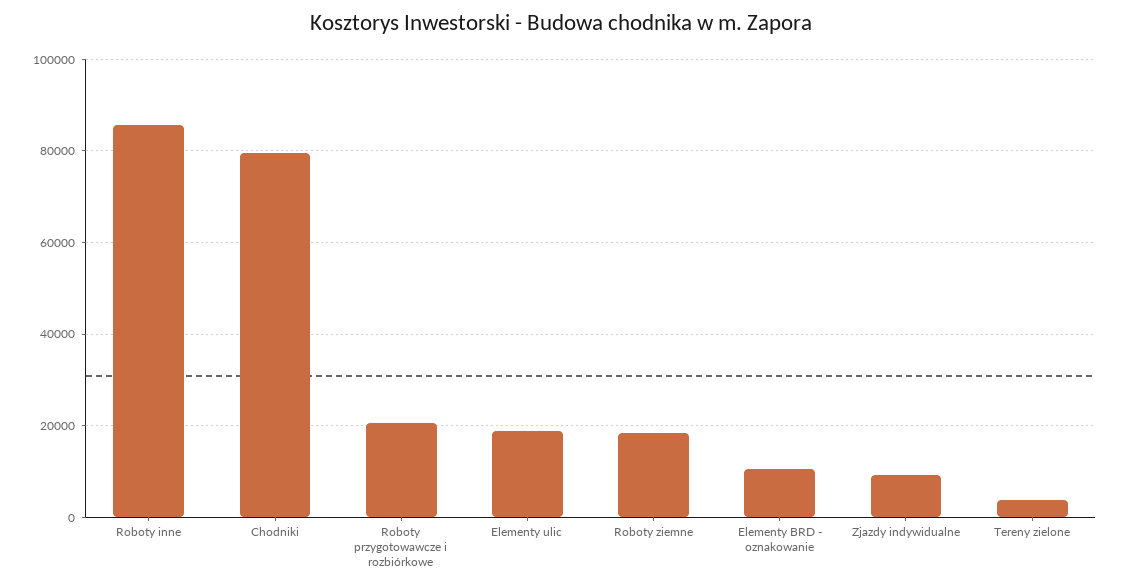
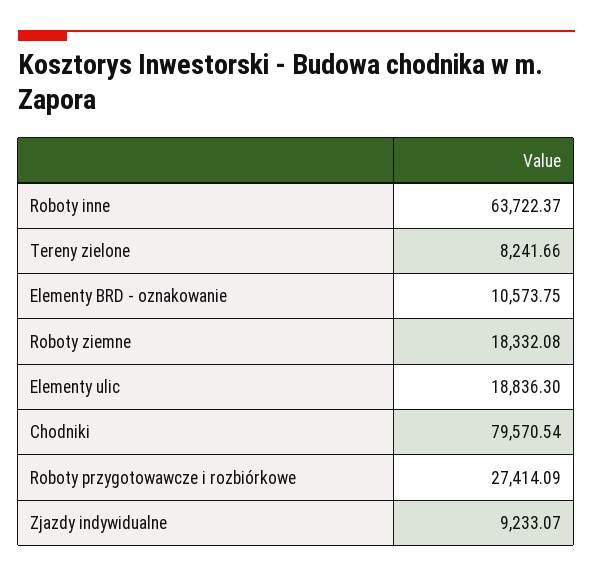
  {
-   "Roboty inne": 86000,
+   "Roboty inne": 63722.37,
    "Chodniki": 79570.54,
-   "Roboty przygotowawcze i rozbiórkowe": 20000,
+   "Roboty przygotowawcze i rozbiórkowe": 27414.09,
    "Elementy ulic": 18836.3,
    "Roboty ziemne": 18332.08,
    "Elementy BRD - oznakowanie": 10573.75,
    "Zjazdy indywidualne": 9233.07,
-   "Tereny zielone": 4000
+   "Tereny zielone": 8241.66
  }

